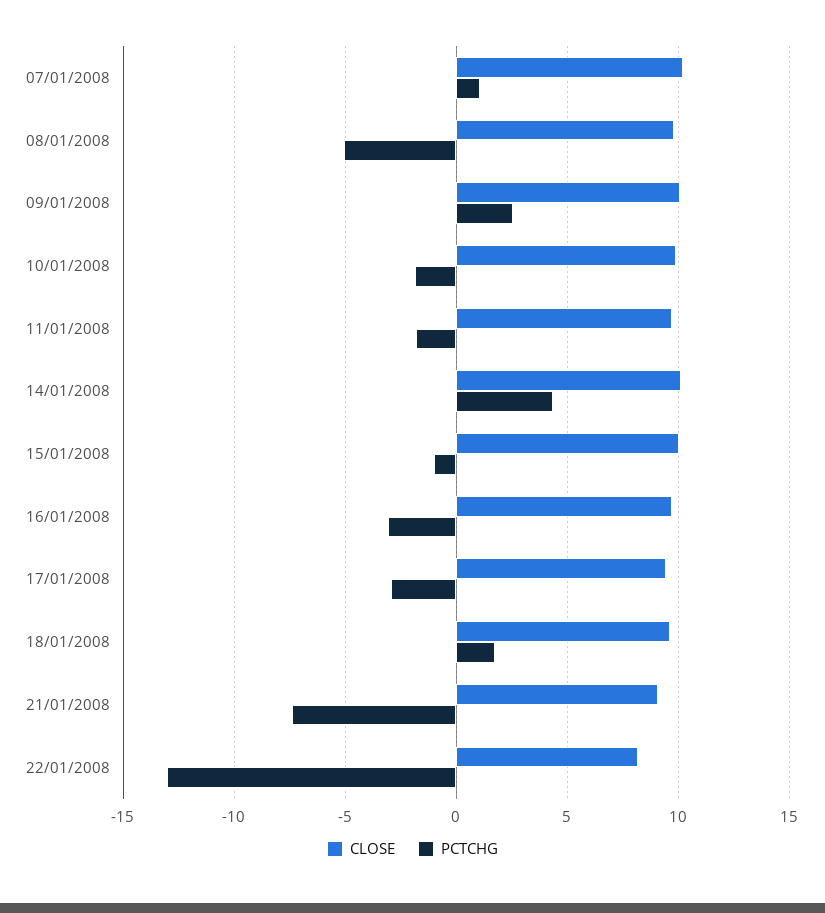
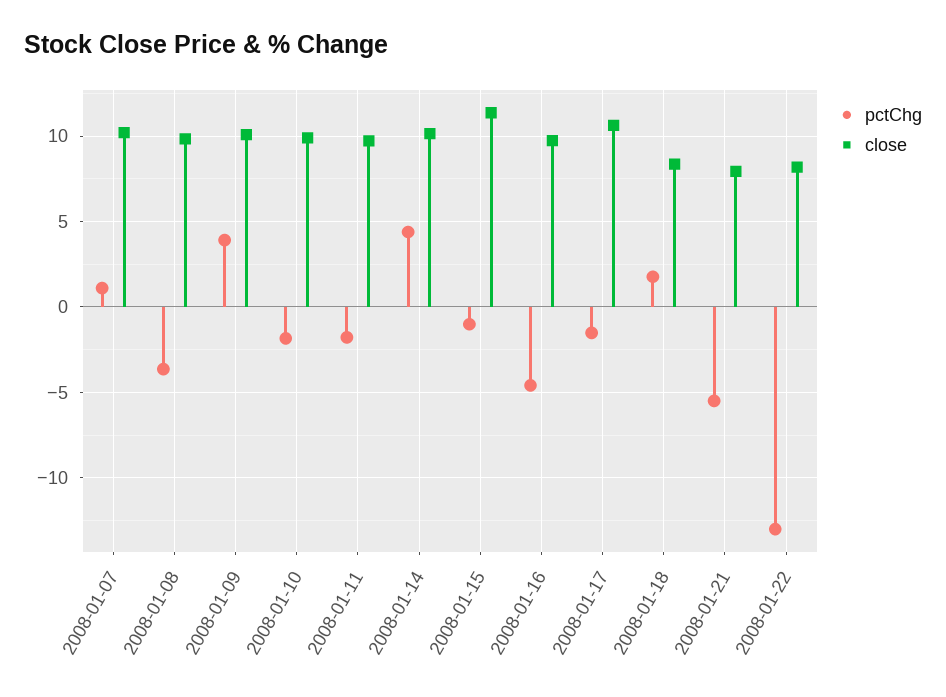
  {
    "CLOSE": {
      "07/01/2008": 10,
      "08/01/2008": 10,
      "09/01/2008": 10,
      "10/01/2008": 10,
      "11/01/2008": 9.5,
      "14/01/2008": 10,
-     "15/01/2008": 10,
+     "15/01/2008": 11.5,
      "16/01/2008": 9.5,
-     "17/01/2008": 9.5,
+     "17/01/2008": 10.5,
-     "18/01/2008": 9.5,
+     "18/01/2008": 8.5,
-     "21/01/2008": 9,
+     "21/01/2008": 8,
      "22/01/2008": 8
    },
    "PCTCHG": {
      "07/01/2008": 1,
-     "08/01/2008": -5,
+     "08/01/2008": -3.5,
-     "09/01/2008": 2.5,
+     "09/01/2008": 4,
      "10/01/2008": -2,
      "11/01/2008": -2,
      "14/01/2008": 4.5,
      "15/01/2008": -1,
-     "16/01/2008": -3,
+     "16/01/2008": -4.5,
-     "17/01/2008": -3,
+     "17/01/2008": -1.5,
      "18/01/2008": 2,
-     "21/01/2008": -7.5,
+     "21/01/2008": -5.5,
      "22/01/2008": -13
    }
  }

